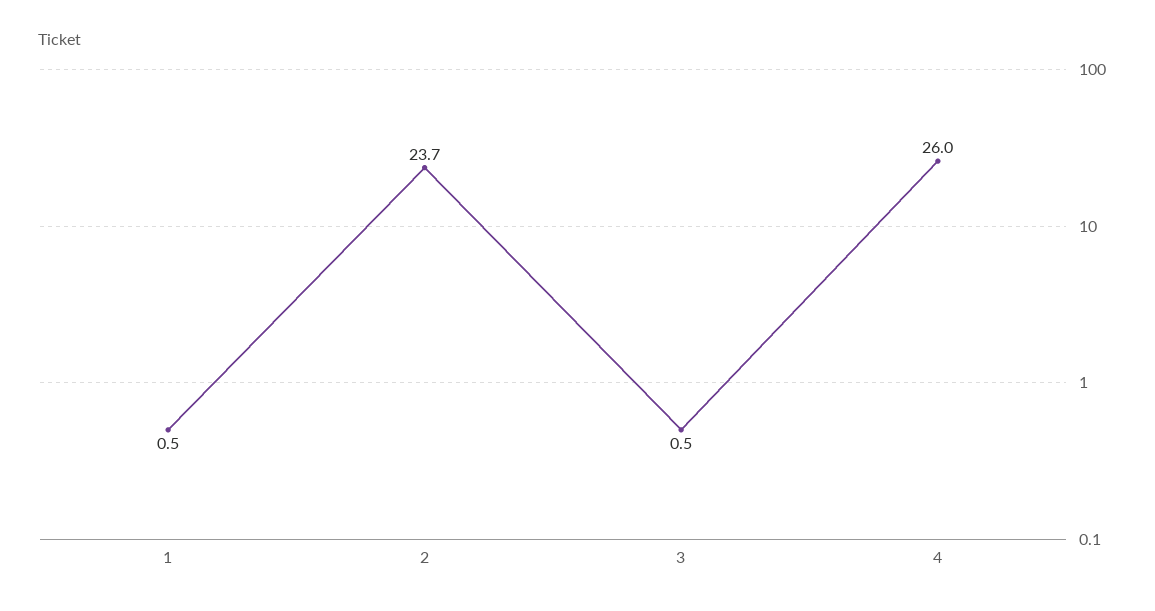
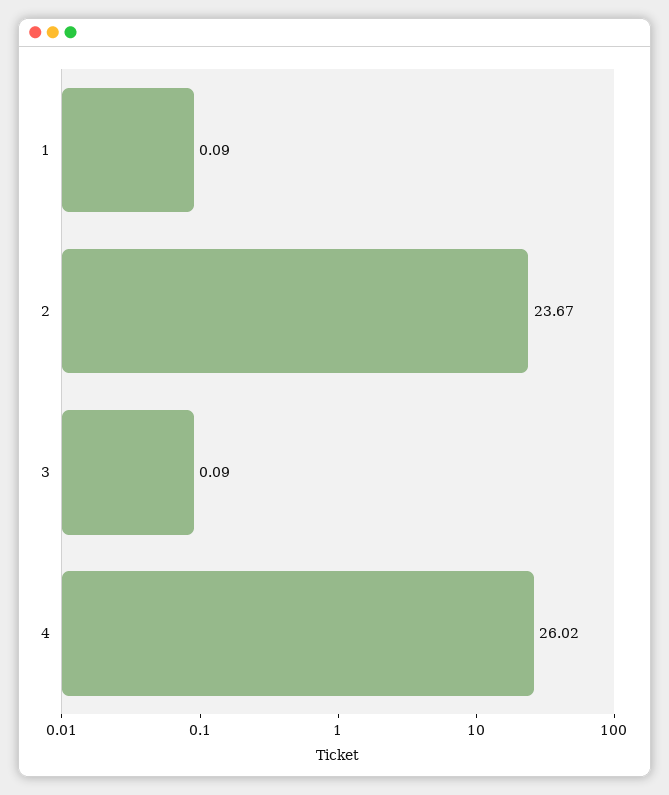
  {
-   "1": 0.5,
+   "1": 0.09,
    "2": 23.67,
-   "3": 0.5,
+   "3": 0.09,
    "4": 26.02
  }

